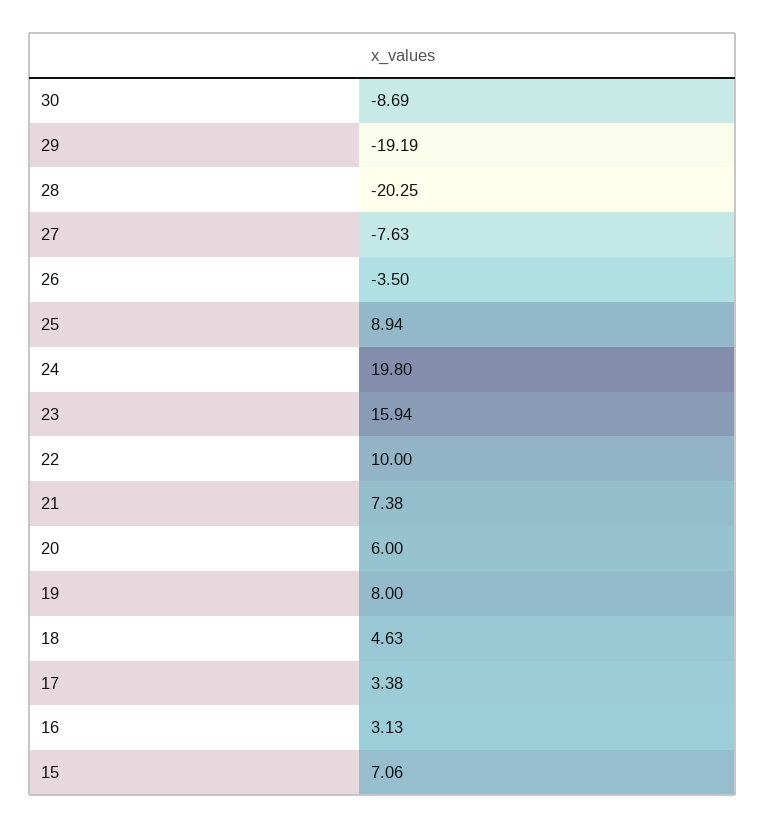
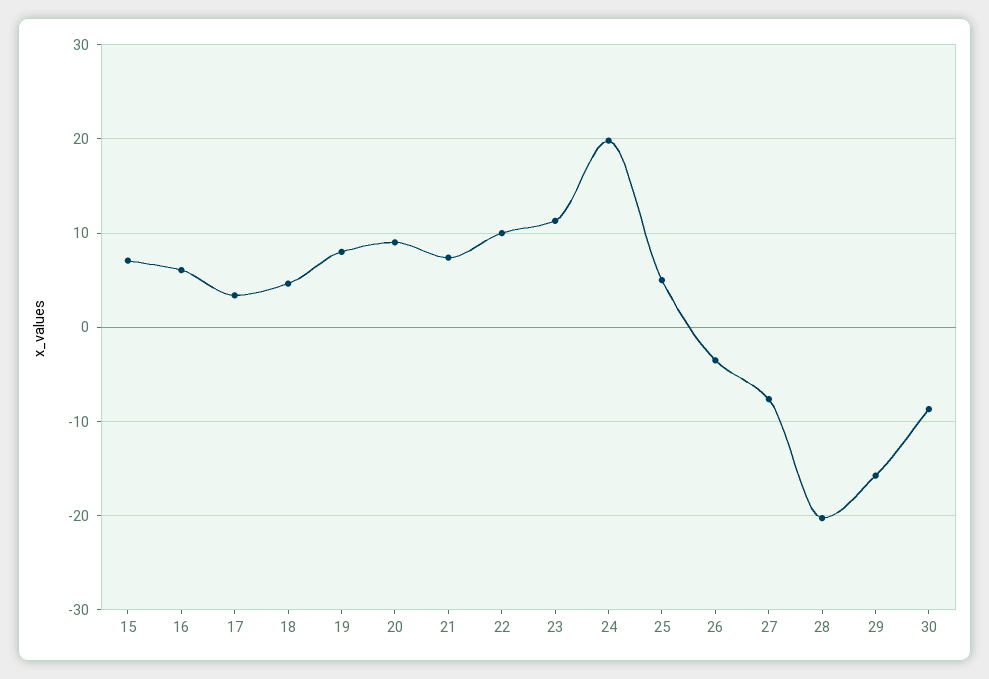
  {
    "30": -8.69,
-   "29": -19.19,
+   "29": -16,
    "28": -20.25,
    "27": -7.63,
    "26": -3.5,
-   "25": 8.94,
+   "25": 5,
    "24": 19.8,
-   "23": 15.94,
+   "23": 11,
    "22": 10,
    "21": 7.38,
-   "20": 6,
+   "20": 9,
    "19": 8,
    "18": 4.63,
    "17": 3.38,
-   "16": 3.13,
+   "16": 6,
    "15": 7.06
  }

